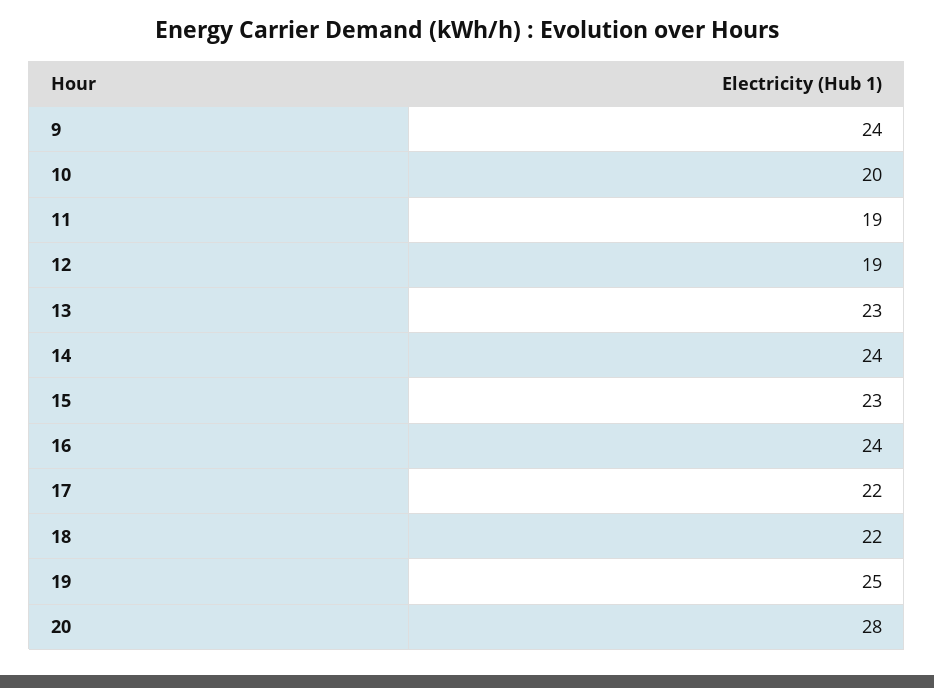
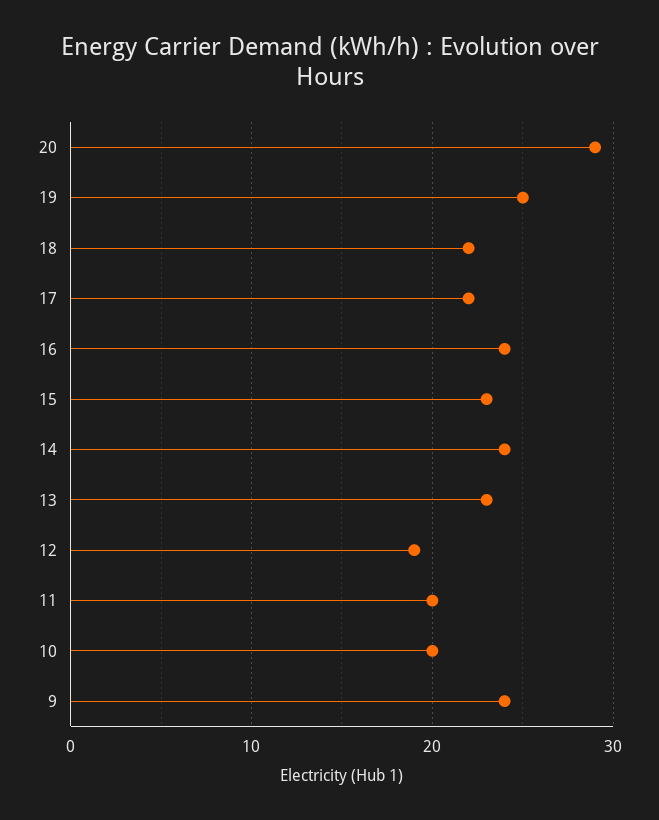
  {
    "9": 24,
    "10": 20,
-   "11": 19,
+   "11": 20,
    "12": 19,
    "13": 23,
    "14": 24,
    "15": 23,
    "16": 24,
    "17": 22,
    "18": 22,
    "19": 25,
-   "20": 28
+   "20": 29
  }

